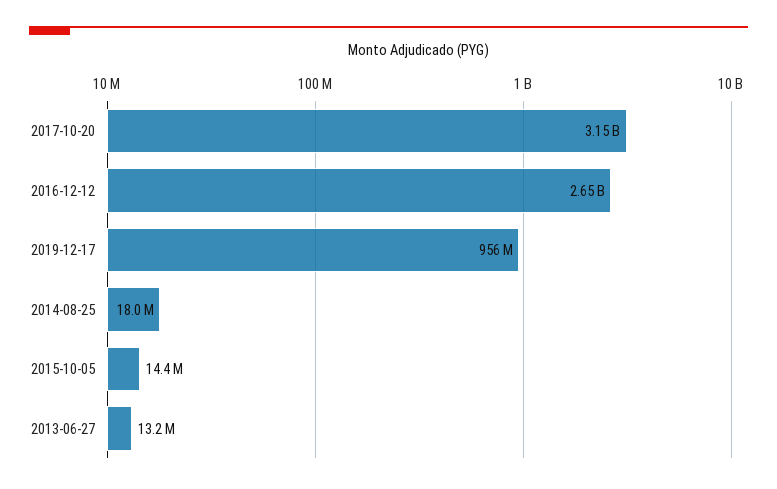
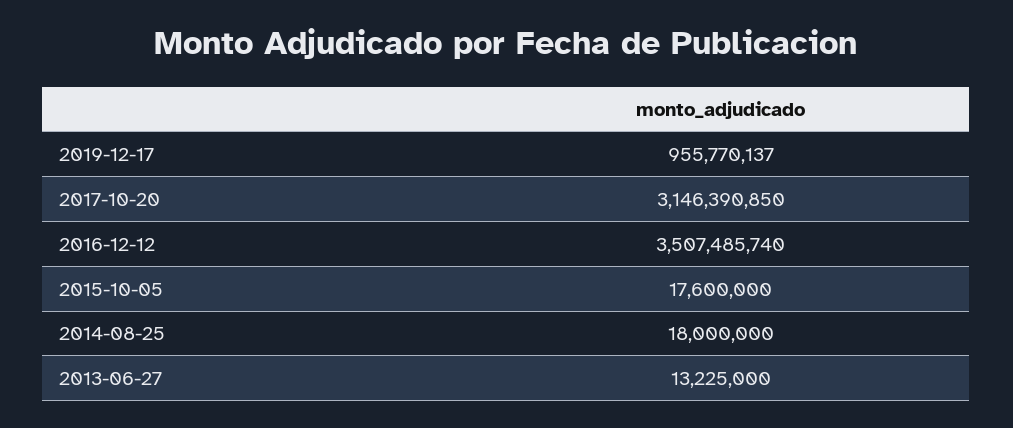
  {
    "2017-10-20": 3146390850,
-   "2016-12-12": 2650000000,
+   "2016-12-12": 3507485740,
    "2019-12-17": 955770137,
    "2014-08-25": 18000000,
-   "2015-10-05": 14400000,
+   "2015-10-05": 17600000,
    "2013-06-27": 13225000
  }

